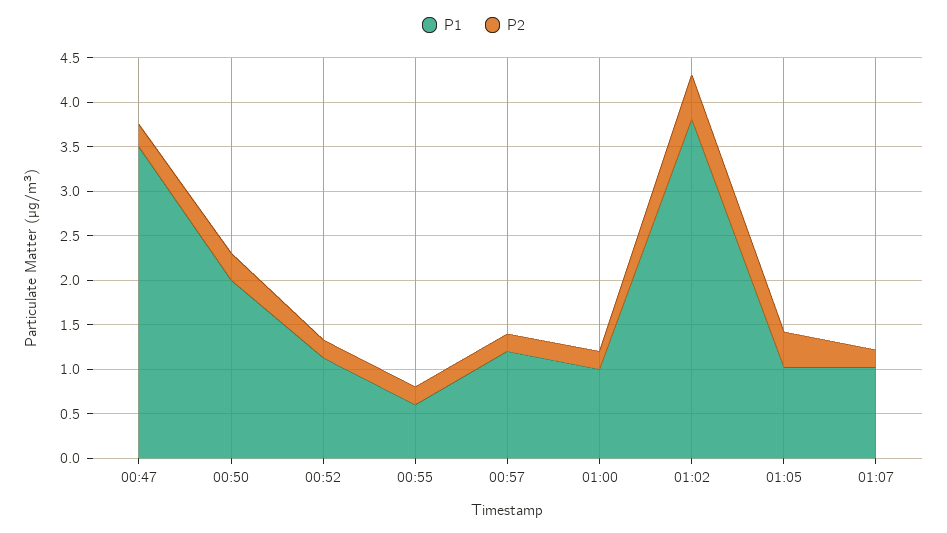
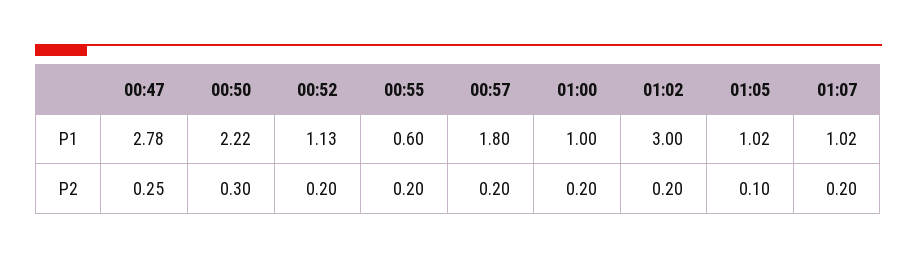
  {
    "P1": {
-     "00:47": 3.5,
+     "00:47": 2.78,
-     "00:50": 2,
+     "00:50": 2.22,
      "00:52": 1.13,
      "00:55": 0.6,
-     "00:57": 1.2,
+     "00:57": 1.8,
      "01:00": 1,
-     "01:02": 3.8,
+     "01:02": 3,
      "01:05": 1.02,
      "01:07": 1.02
    },
    "P2": {
      "00:47": 0.25,
      "00:50": 0.3,
      "00:52": 0.2,
      "00:55": 0.2,
      "00:57": 0.2,
      "01:00": 0.2,
-     "01:02": 0.5,
+     "01:02": 0.2,
-     "01:05": 0.4,
+     "01:05": 0.1,
      "01:07": 0.2
    }
  }

